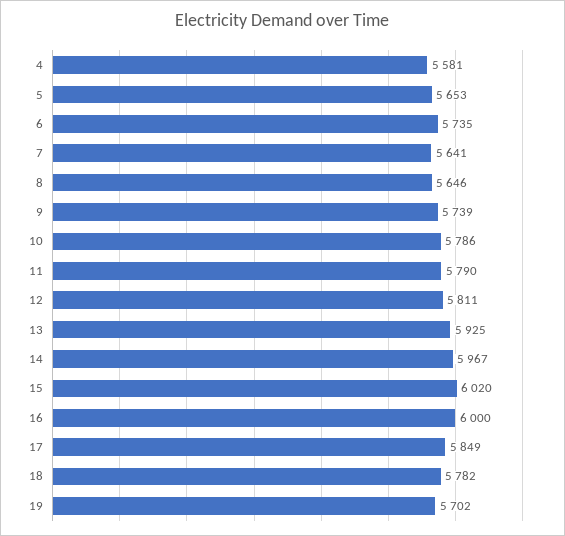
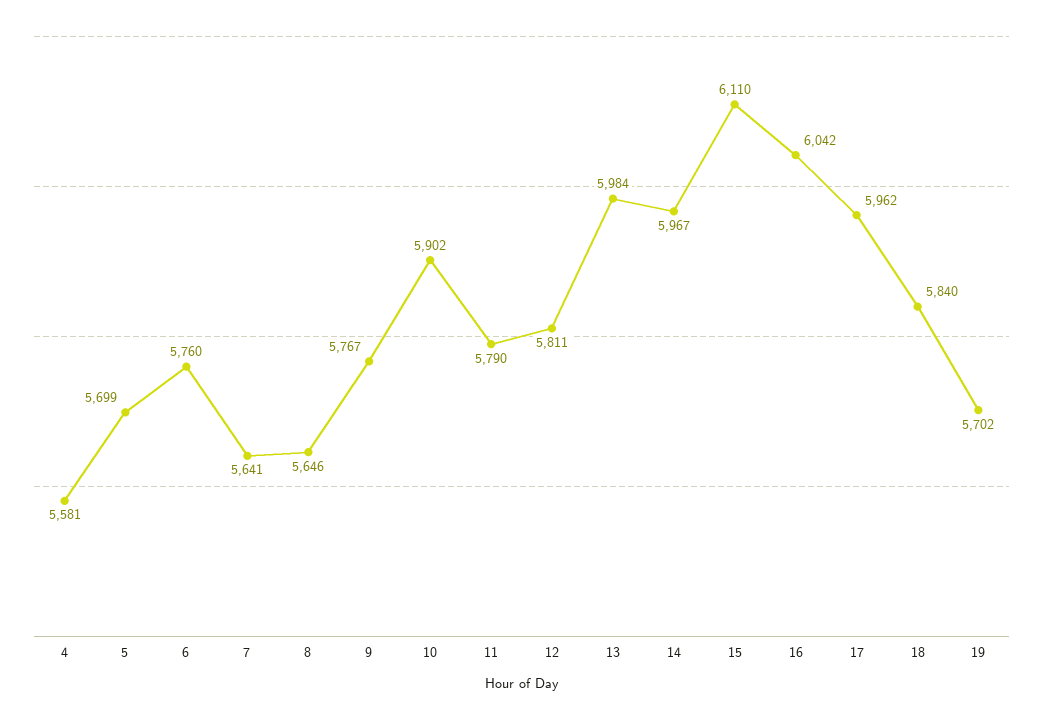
  {
    "4": 5581,
-   "5": 5653,
+   "5": 5699,
-   "6": 5735,
+   "6": 5760,
    "7": 5641,
    "8": 5646,
-   "9": 5739,
+   "9": 5767,
-   "10": 5786,
+   "10": 5902,
    "11": 5790,
    "12": 5811,
-   "13": 5925,
+   "13": 5984,
    "14": 5967,
-   "15": 6020,
+   "15": 6110,
-   "16": 6000,
+   "16": 6042,
-   "17": 5849,
+   "17": 5962,
-   "18": 5782,
+   "18": 5840,
    "19": 5702
  }

